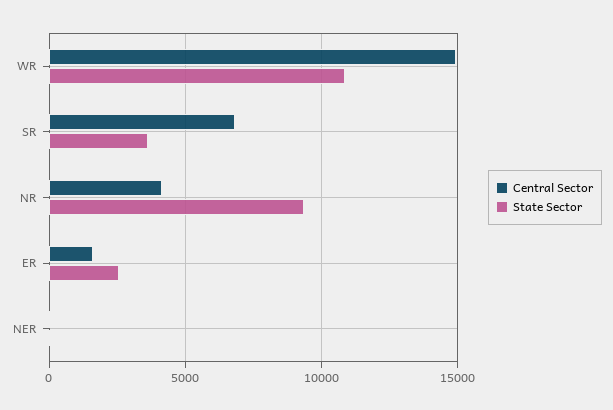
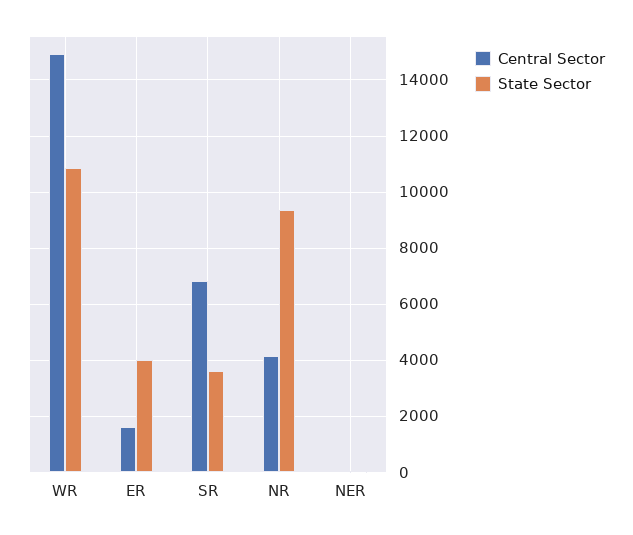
  {
    "Central Sector": {
      "WR": 15000,
      "SR": 6750,
      "NR": 4250,
      "ER": 1500,
      "NER": 0
    },
    "State Sector": {
      "WR": 10750,
      "SR": 3500,
      "NR": 9250,
-     "ER": 2500,
+     "ER": 4000,
      "NER": 0
    }
  }

